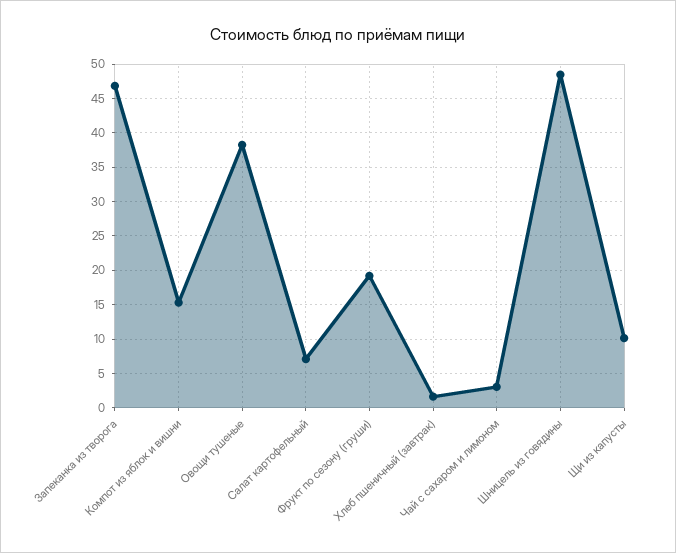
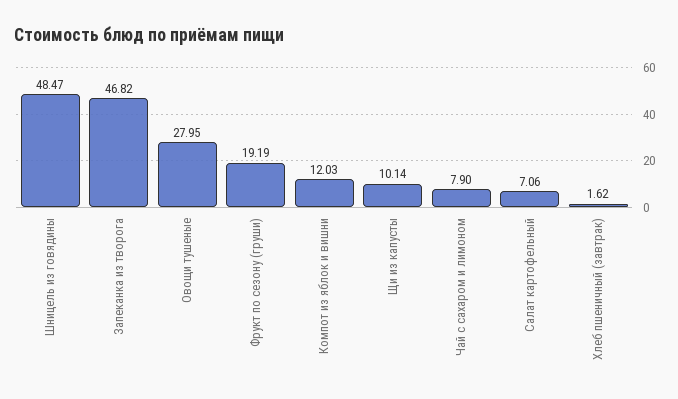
  {
    "Запеканка из творога": 46.82,
-   "Компот из яблок и вишни": 15,
+   "Компот из яблок и вишни": 12.03,
-   "Овощи тушеные": 38,
+   "Овощи тушеные": 27.95,
    "Салат картофельный": 7.06,
    "Фрукт по сезону (груши)": 19.19,
    "Хлеб пшеничный (завтрак)": 1.62,
-   "Чай с сахаром и лимоном": 3,
+   "Чай с сахаром и лимоном": 7.9,
    "Шницель из говядины": 48.47,
    "Щи из капусты": 10.14
  }

